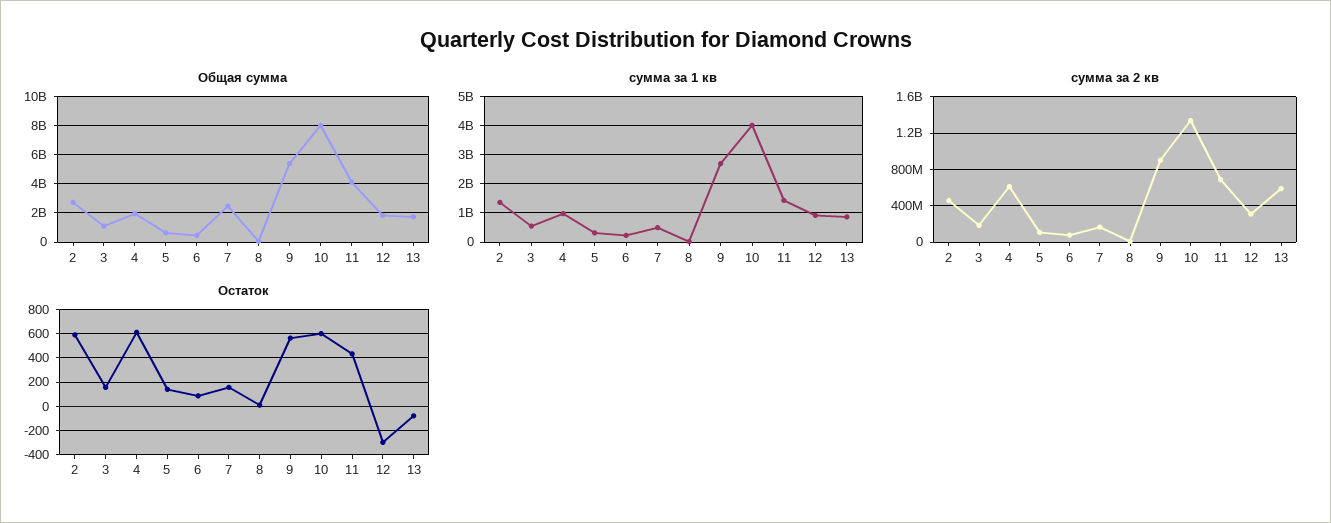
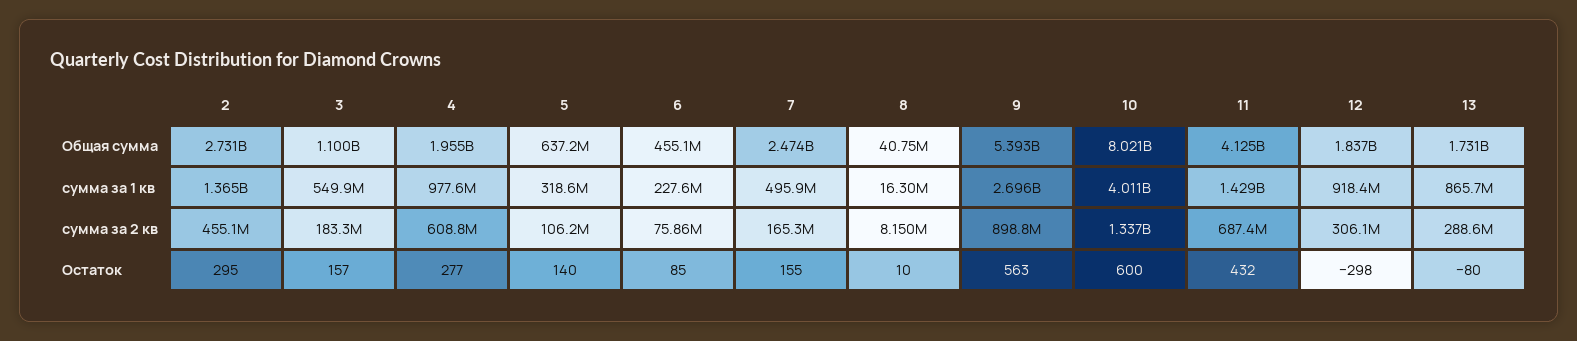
  {
    "Общая сумма": {
      "2": 2731000000,
      "3": 1100000000,
      "4": 1955000000,
      "5": 637200000,
      "6": 455100000,
      "7": 2474000000,
      "8": 40750000,
      "9": 5393000000,
      "10": 8021000000,
      "11": 4125000000,
      "12": 1837000000,
      "13": 1731000000
    },
    "сумма за 1 кв": {
      "2": 1365000000,
      "3": 549900000,
      "4": 977600000,
      "5": 318600000,
      "6": 227600000,
      "7": 495900000,
      "8": 16300000,
      "9": 2696000000,
      "10": 4011000000,
      "11": 1429000000,
      "12": 918400000,
      "13": 865700000
    },
    "сумма за 2 кв": {
      "2": 455100000,
      "3": 183300000,
      "4": 608800000,
      "5": 106200000,
      "6": 75860000,
      "7": 165300000,
      "8": 8150000,
      "9": 898800000,
      "10": 1337000000,
      "11": 687400000,
      "12": 306100000,
-     "13": 600000000
+     "13": 288600000
    },
    "Остаток": {
-     "2": 600,
+     "2": 295,
      "3": 157,
-     "4": 600,
+     "4": 277,
      "5": 140,
      "6": 85,
      "7": 155,
      "8": 10,
      "9": 563,
      "10": 600,
      "11": 432,
      "12": -298,
      "13": -80
    }
  }

